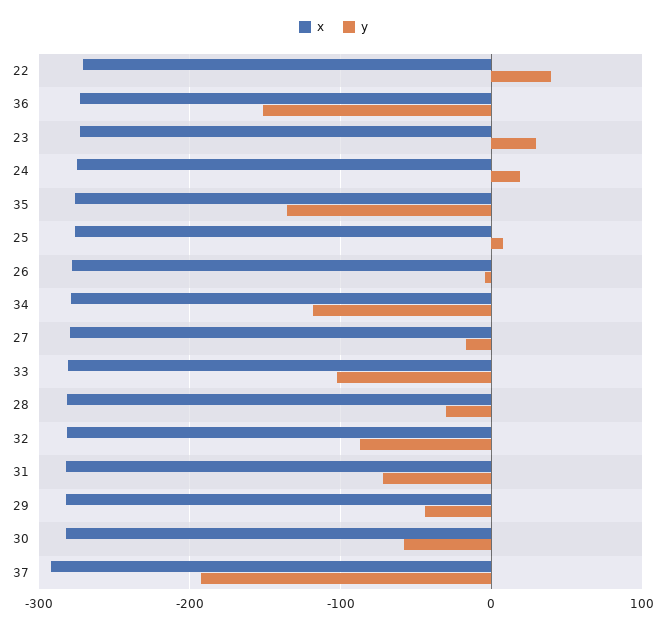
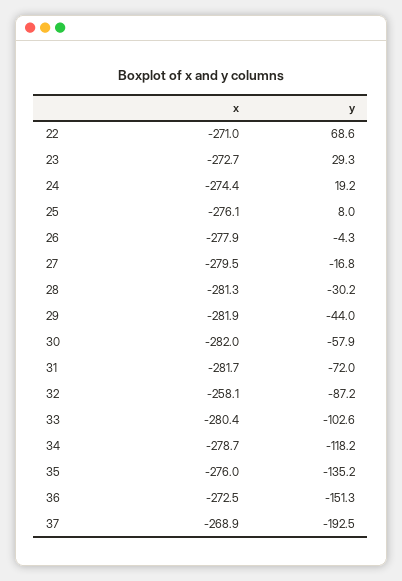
  {
    "x": {
      "22": -271,
      "36": -272.5,
      "23": -272.7,
      "24": -274.4,
      "35": -276,
      "25": -276.1,
      "26": -277.9,
      "34": -278.7,
      "27": -279.5,
      "33": -280.4,
      "28": -281.3,
-     "32": -280,
+     "32": -258.1,
      "31": -281.7,
      "29": -281.9,
      "30": -282,
-     "37": -290
+     "37": -268.9
    },
    "y": {
-     "22": 40,
+     "22": 68.6,
      "36": -151.3,
      "23": 29.3,
      "24": 19.2,
      "35": -135.2,
      "25": 8,
      "26": -4.3,
      "34": -118.2,
      "27": -16.8,
      "33": -102.6,
      "28": -30.2,
      "32": -87.2,
      "31": -72,
      "29": -44,
      "30": -57.9,
      "37": -192.5
    }
  }

